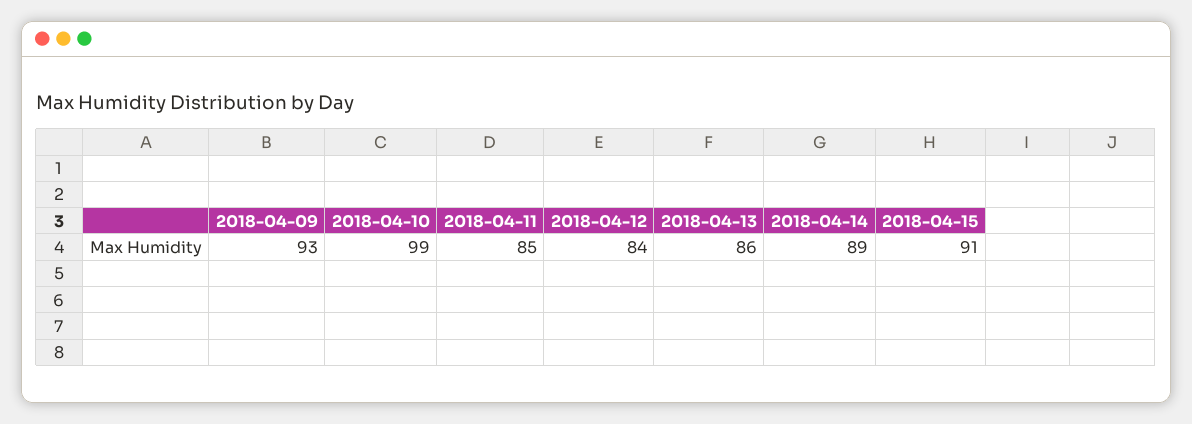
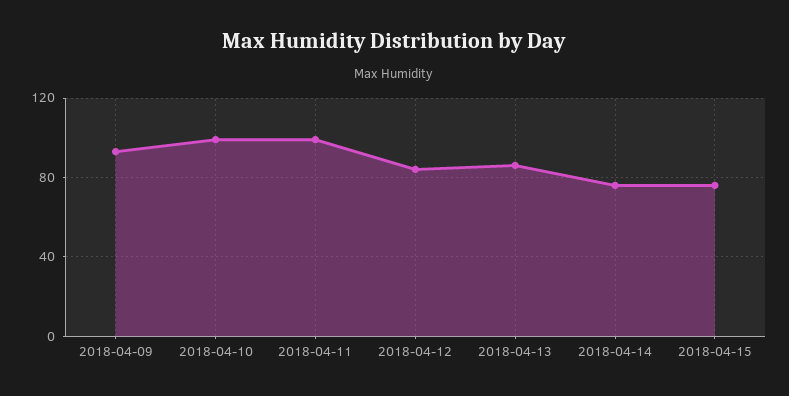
  {
    "2018-04-09": 93,
    "2018-04-10": 99,
-   "2018-04-11": 85,
+   "2018-04-11": 100,
    "2018-04-12": 84,
    "2018-04-13": 86,
-   "2018-04-14": 89,
+   "2018-04-14": 75,
-   "2018-04-15": 91
+   "2018-04-15": 75
  }

